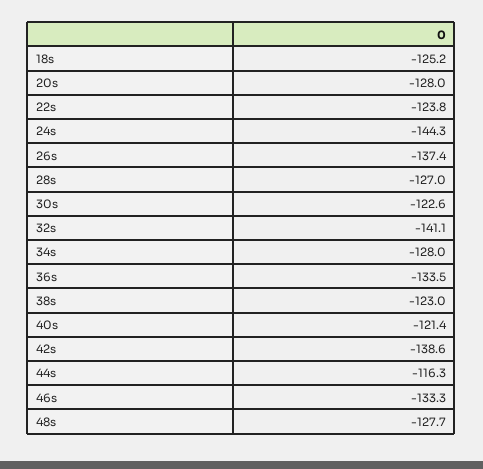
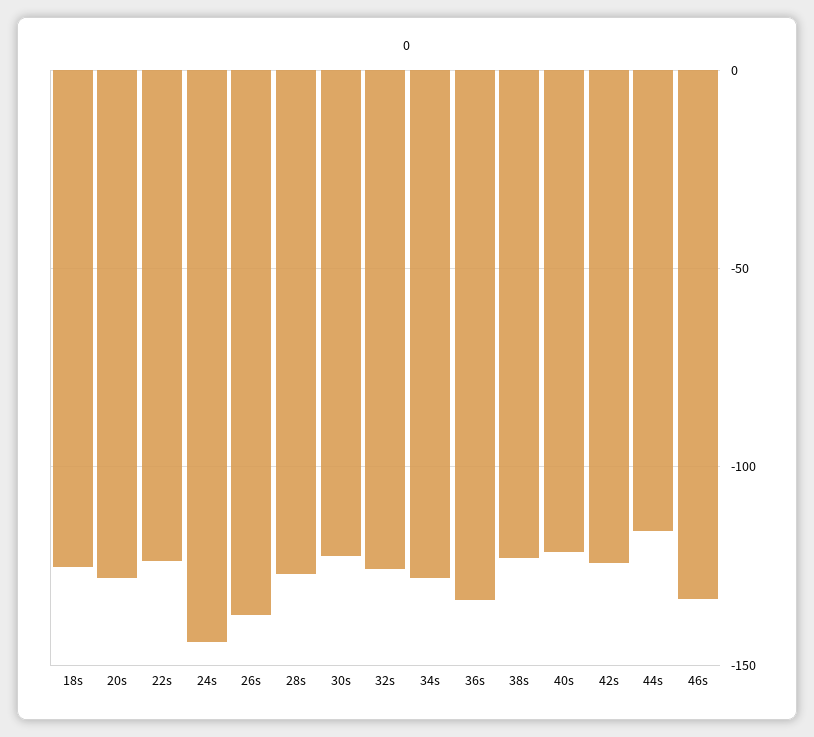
  {
    "18s": -125.2,
    "20s": -128,
    "22s": -123.8,
    "24s": -144.3,
    "26s": -137.4,
    "28s": -127,
    "30s": -122.6,
-   "32s": -141.1,
+   "32s": -125,
    "34s": -128,
    "36s": -133.5,
    "38s": -123,
    "40s": -121.4,
-   "42s": -138.6,
+   "42s": -125,
    "44s": -116.3,
-   "46s": -133.3,
+   "46s": -133.3
-   "48s": -127.7
  }

